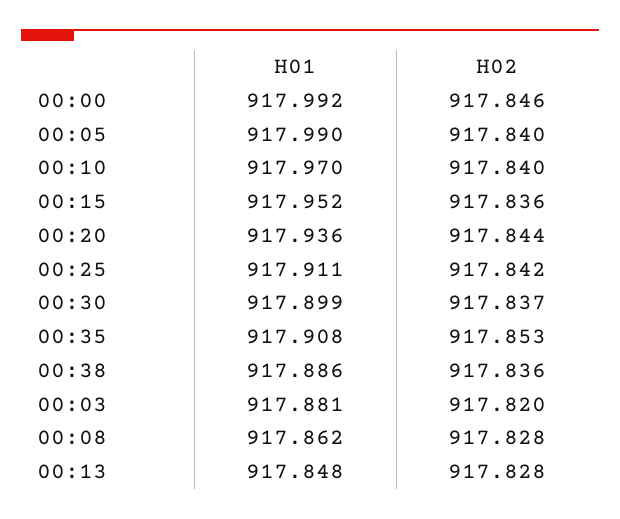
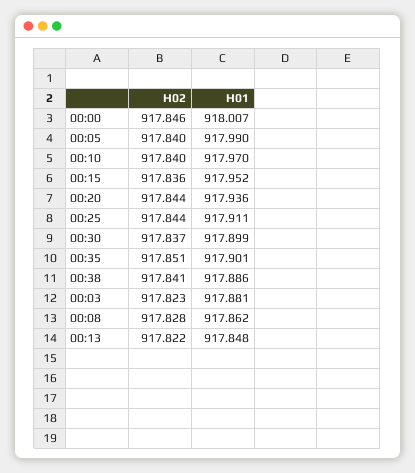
  {
    "H01": {
-     "00:00": 917.992,
+     "00:00": 918.007,
      "00:05": 917.99,
      "00:10": 917.97,
      "00:15": 917.952,
      "00:20": 917.936,
      "00:25": 917.911,
      "00:30": 917.899,
-     "00:35": 917.908,
+     "00:35": 917.901,
      "00:38": 917.886,
      "00:03": 917.881,
      "00:08": 917.862,
      "00:13": 917.848
    },
    "H02": {
      "00:00": 917.846,
      "00:05": 917.84,
      "00:10": 917.84,
      "00:15": 917.836,
      "00:20": 917.844,
-     "00:25": 917.842,
+     "00:25": 917.844,
      "00:30": 917.837,
-     "00:35": 917.853,
+     "00:35": 917.851,
-     "00:38": 917.836,
+     "00:38": 917.841,
-     "00:03": 917.82,
+     "00:03": 917.823,
      "00:08": 917.828,
-     "00:13": 917.828
+     "00:13": 917.822
    }
  }

